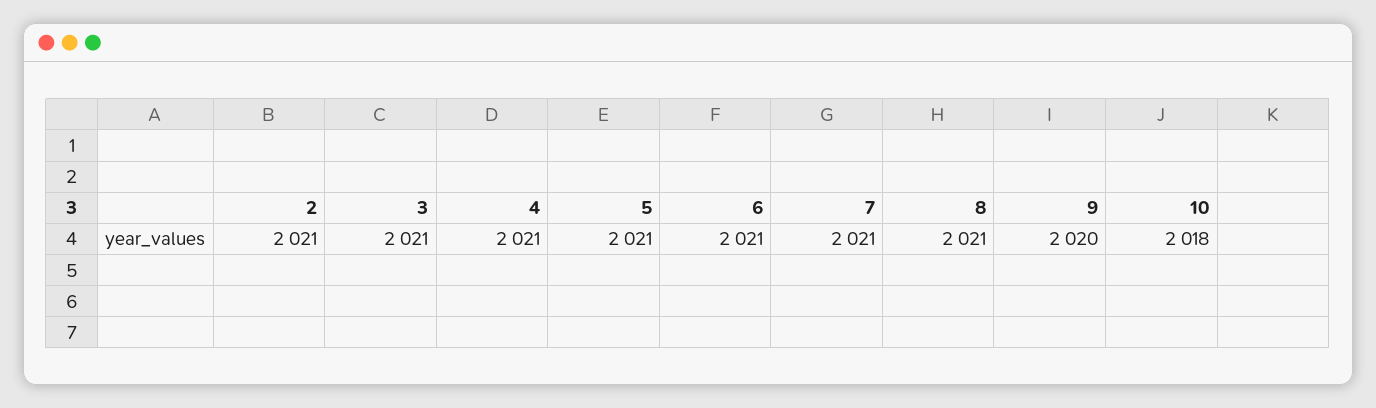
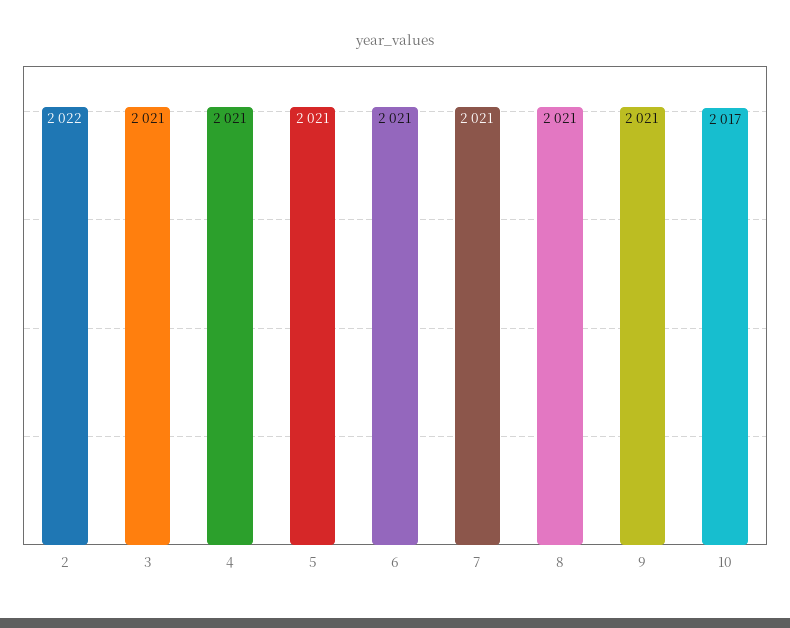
  {
-   "2": 2021,
+   "2": 2022,
    "3": 2021,
    "4": 2021,
    "5": 2021,
    "6": 2021,
    "7": 2021,
    "8": 2021,
-   "9": 2020,
+   "9": 2021,
-   "10": 2018
+   "10": 2017
  }

